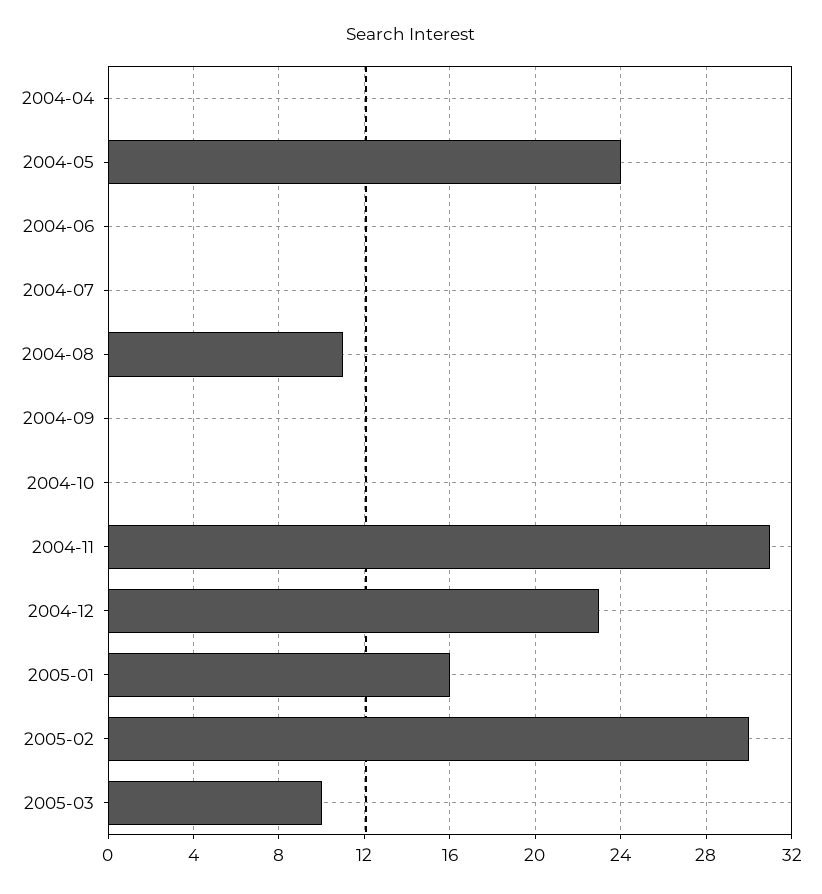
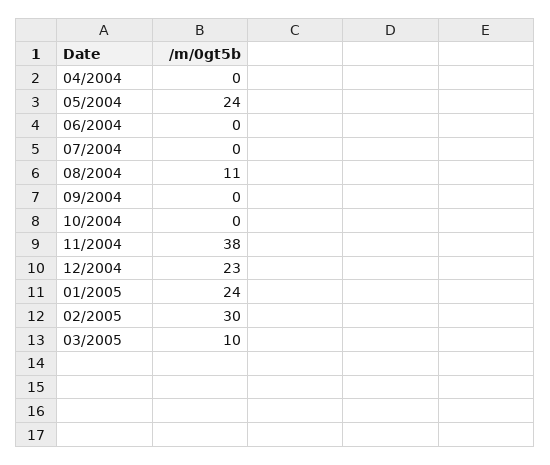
  {
    "2004-04": 0,
    "2004-05": 24,
    "2004-06": 0,
    "2004-07": 0,
    "2004-08": 11,
    "2004-09": 0,
    "2004-10": 0,
-   "2004-11": 31,
+   "2004-11": 38,
    "2004-12": 23,
-   "2005-01": 16,
+   "2005-01": 24,
    "2005-02": 30,
    "2005-03": 10
  }

